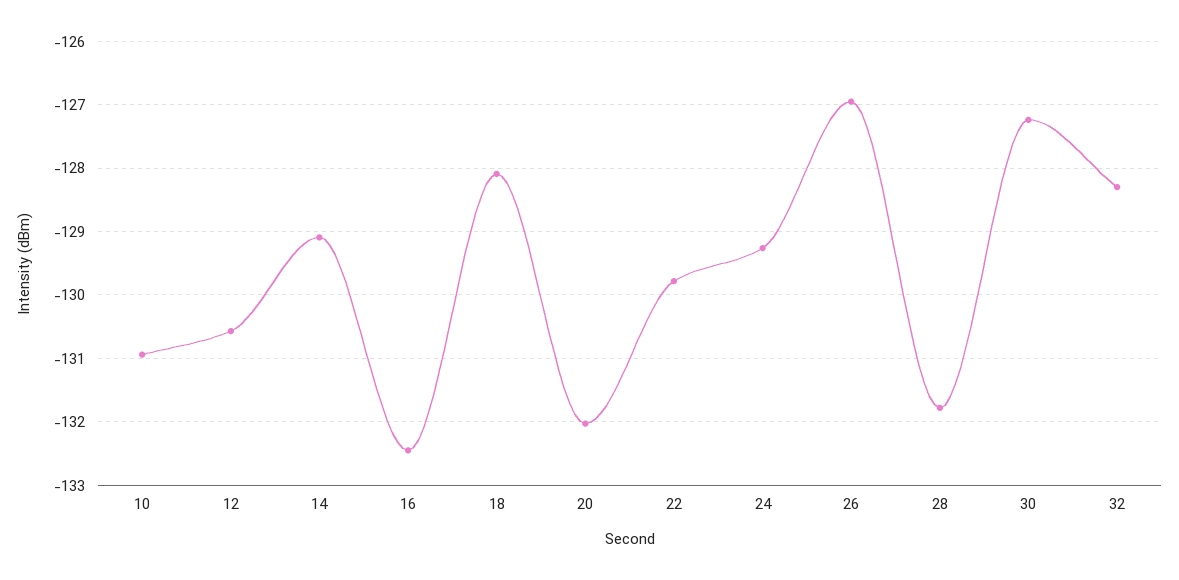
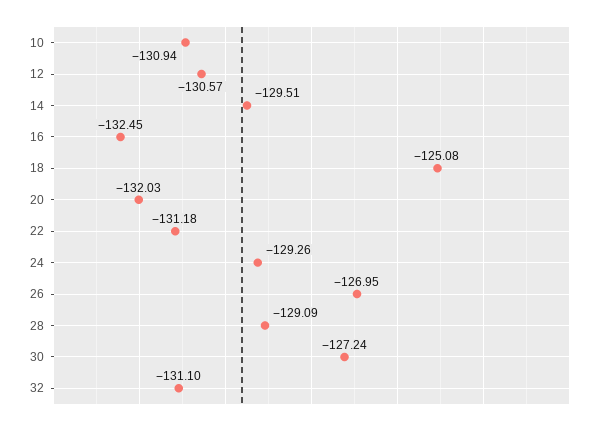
  {
    "10": -130.94,
    "12": -130.57,
-   "14": -129.1,
+   "14": -129.51,
    "16": -132.45,
-   "18": -128.1,
+   "18": -125.08,
    "20": -132.03,
-   "22": -129.8,
+   "22": -131.18,
    "24": -129.26,
    "26": -126.95,
-   "28": -131.8,
+   "28": -129.09,
    "30": -127.24,
-   "32": -128.3
+   "32": -131.1
  }

